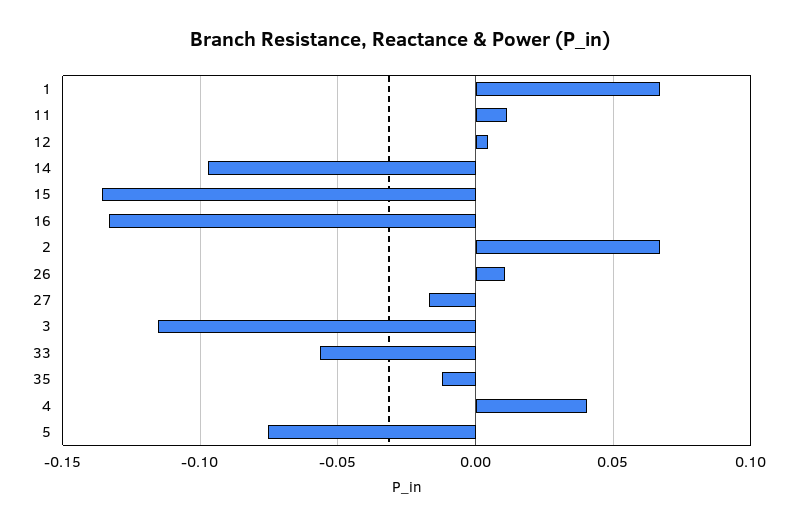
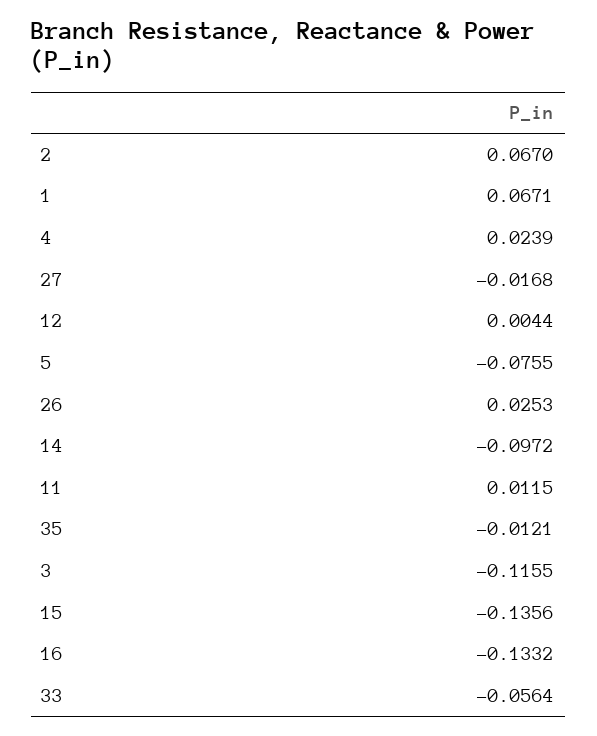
  {
    "1": 0.0671,
    "11": 0.0115,
    "12": 0.0044,
    "14": -0.0972,
    "15": -0.1356,
    "16": -0.1332,
    "2": 0.067,
-   "26": 0.01,
+   "26": 0.0253,
    "27": -0.0168,
    "3": -0.1155,
    "33": -0.0564,
    "35": -0.0121,
-   "4": 0.04,
+   "4": 0.0239,
    "5": -0.0755
  }

